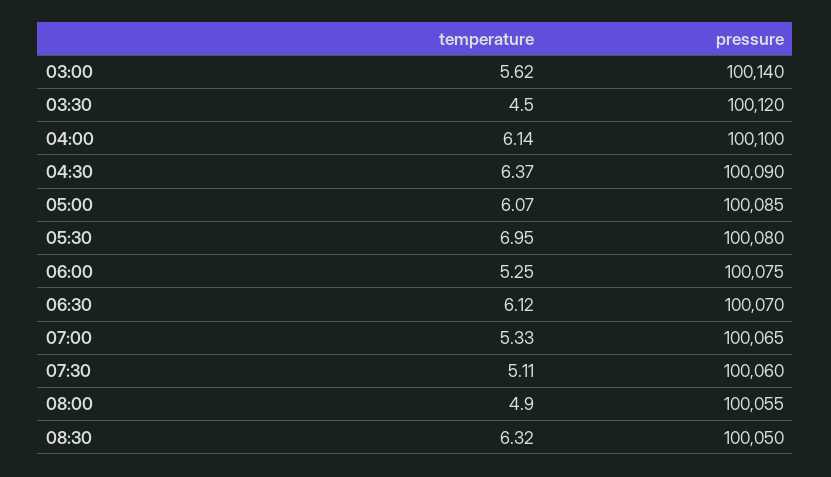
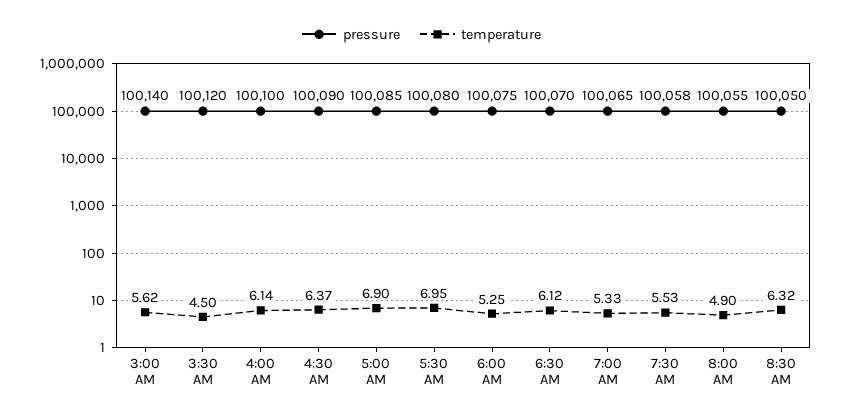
  {
    "temperature": {
      "03:00": 5.62,
      "03:30": 4.5,
      "04:00": 6.14,
      "04:30": 6.37,
-     "05:00": 6.07,
+     "05:00": 6.9,
      "05:30": 6.95,
      "06:00": 5.25,
      "06:30": 6.12,
      "07:00": 5.33,
-     "07:30": 5.11,
+     "07:30": 5.53,
      "08:00": 4.9,
      "08:30": 6.32
    },
    "pressure": {
      "03:00": 100140,
      "03:30": 100120,
      "04:00": 100100,
      "04:30": 100090,
      "05:00": 100085,
      "05:30": 100080,
      "06:00": 100075,
      "06:30": 100070,
      "07:00": 100065,
-     "07:30": 100060,
+     "07:30": 100058,
      "08:00": 100055,
      "08:30": 100050
    }
  }

